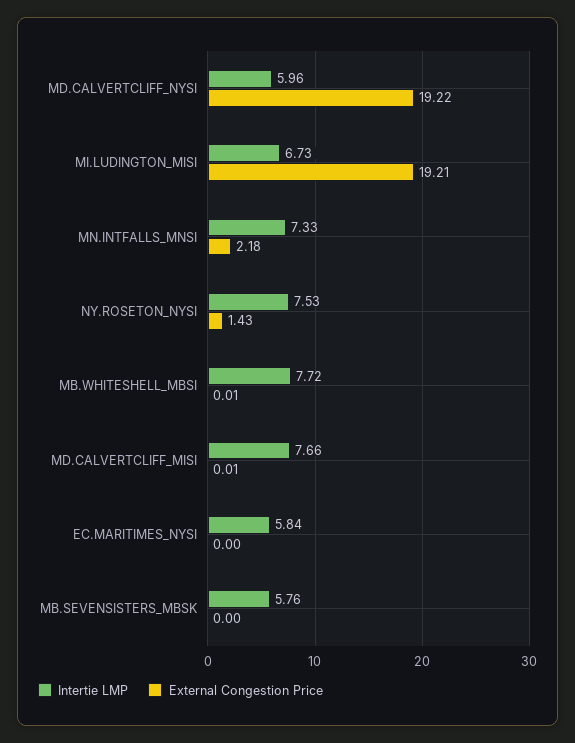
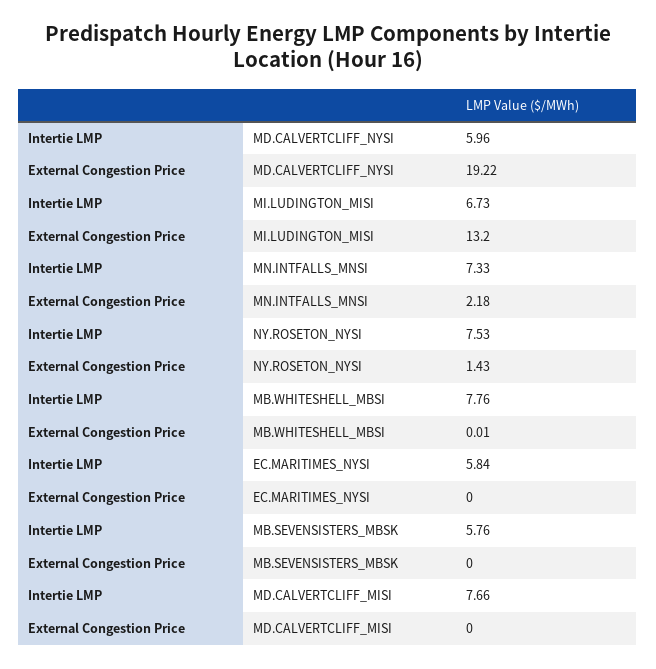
  {
    "Intertie LMP": {
      "MD.CALVERTCLIFF_NYSI": 5.96,
      "MI.LUDINGTON_MISI": 6.73,
      "MN.INTFALLS_MNSI": 7.33,
      "NY.ROSETON_NYSI": 7.53,
-     "MB.WHITESHELL_MBSI": 7.72,
+     "MB.WHITESHELL_MBSI": 7.76,
      "MD.CALVERTCLIFF_MISI": 7.66,
      "EC.MARITIMES_NYSI": 5.84,
      "MB.SEVENSISTERS_MBSK": 5.76
    },
    "External Congestion Price": {
      "MD.CALVERTCLIFF_NYSI": 19.22,
-     "MI.LUDINGTON_MISI": 19.21,
+     "MI.LUDINGTON_MISI": 13.2,
      "MN.INTFALLS_MNSI": 2.18,
      "NY.ROSETON_NYSI": 1.43,
      "MB.WHITESHELL_MBSI": 0.01,
-     "MD.CALVERTCLIFF_MISI": 0.01,
+     "MD.CALVERTCLIFF_MISI": 0,
      "EC.MARITIMES_NYSI": 0,
      "MB.SEVENSISTERS_MBSK": 0
    }
  }

